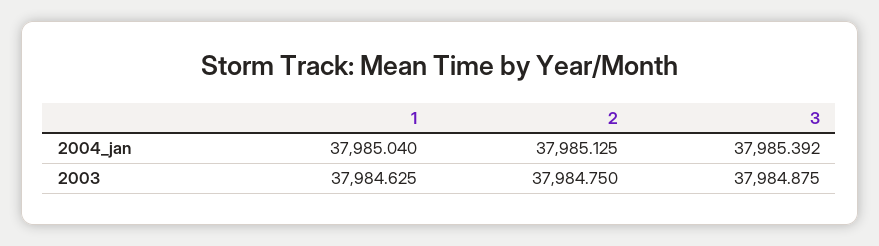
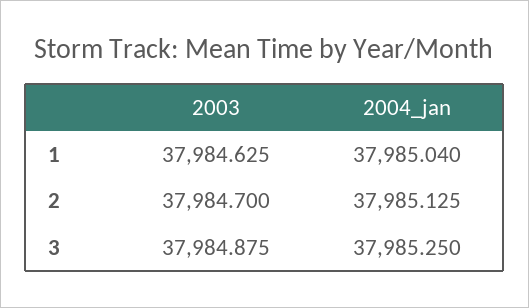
  {
    "1": {
      "2004_jan": 37985.04,
      "2003": 37984.625
    },
    "2": {
      "2004_jan": 37985.125,
-     "2003": 37984.75
+     "2003": 37984.7
    },
    "3": {
-     "2004_jan": 37985.392,
+     "2004_jan": 37985.25,
      "2003": 37984.875
    }
  }

